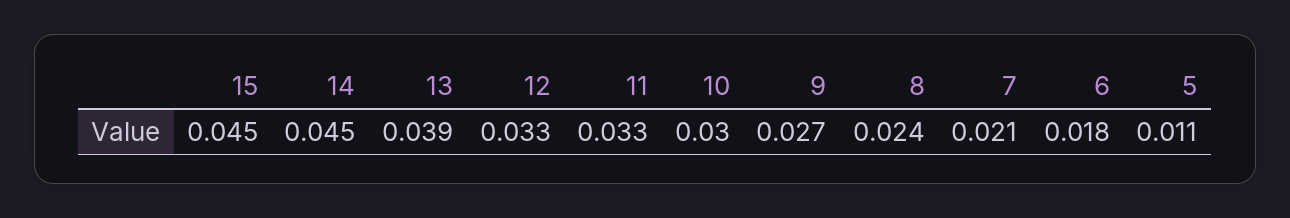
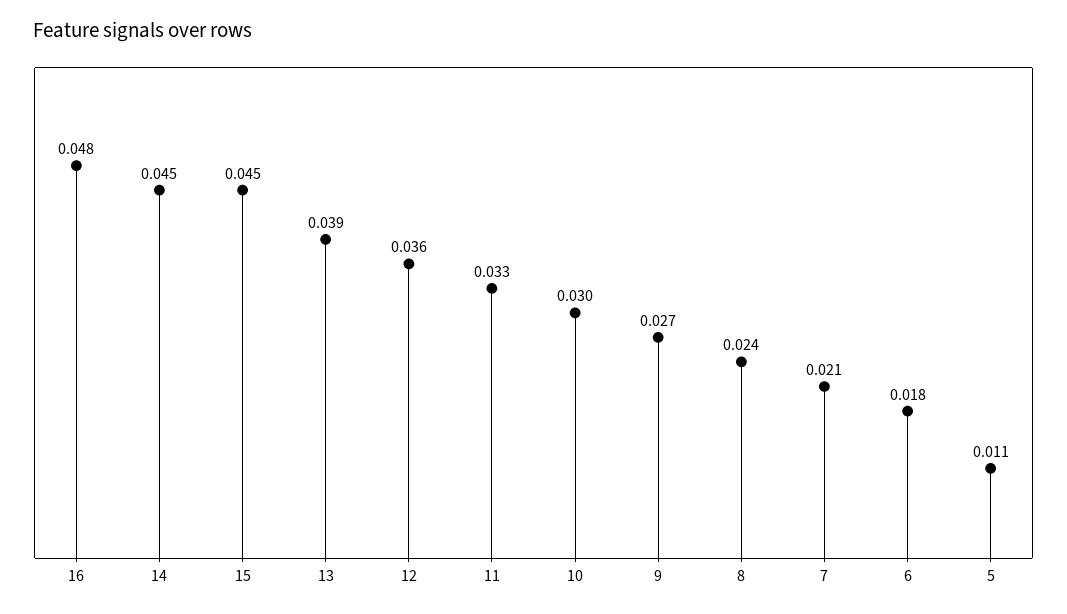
  {
    "15": 0.045,
    "14": 0.045,
    "13": 0.039,
-   "12": 0.033,
+   "12": 0.036,
    "11": 0.033,
    "10": 0.03,
    "9": 0.027,
    "8": 0.024,
    "7": 0.021,
    "6": 0.018,
-   "5": 0.011
+   "5": 0.011,
+   "16": 0.048
  }

